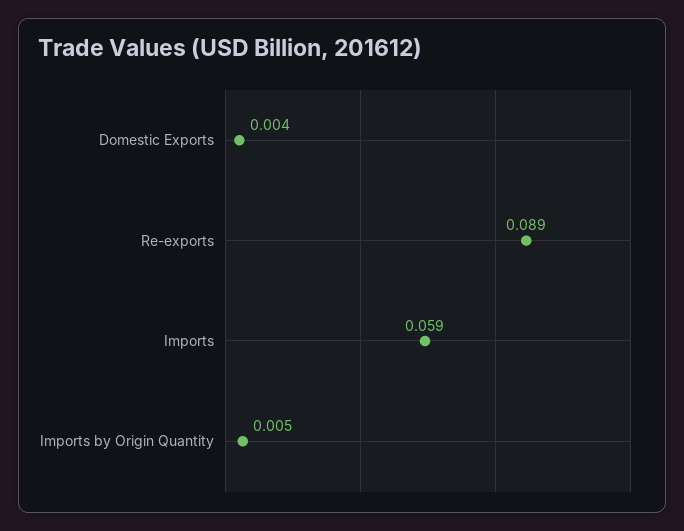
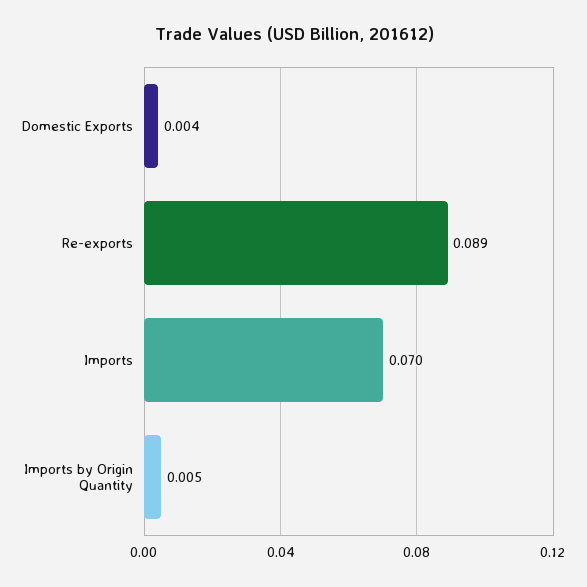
  {
    "Domestic Exports": 0.004,
    "Re-exports": 0.089,
-   "Imports": 0.059,
+   "Imports": 0.07,
    "Imports by Origin Quantity": 0.005
  }

